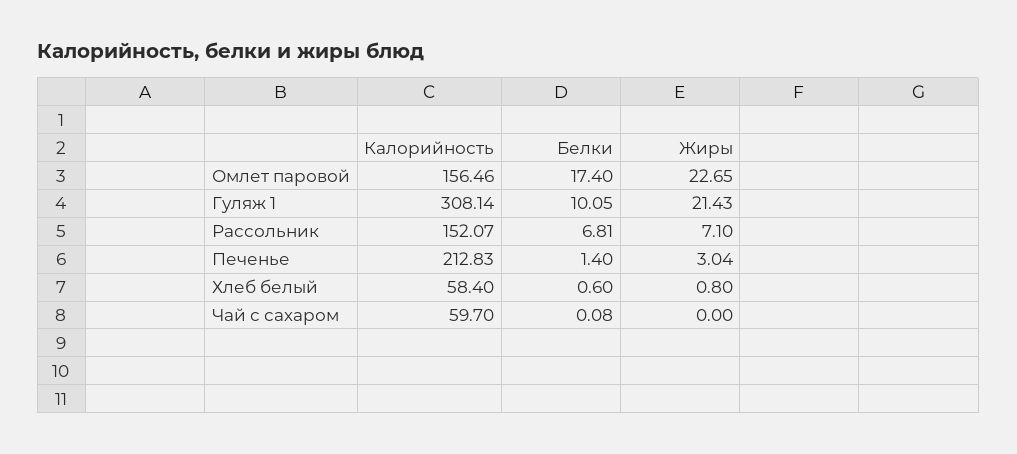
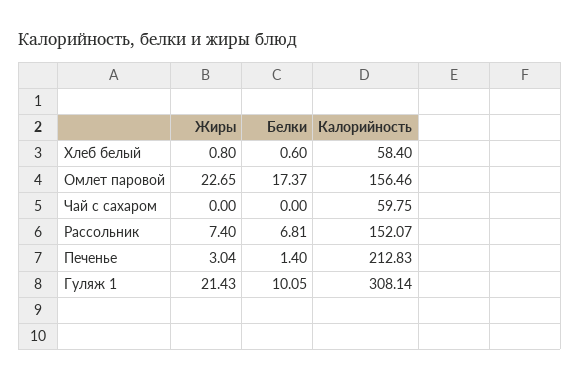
  {
    "Калорийность": {
      "Омлет паровой": 156.46,
      "Гуляж 1": 308.14,
      "Рассольник": 152.07,
      "Печенье": 212.83,
      "Хлеб белый": 58.4,
-     "Чай с сахаром": 59.7
+     "Чай с сахаром": 59.75
    },
    "Белки": {
-     "Омлет паровой": 17.4,
+     "Омлет паровой": 17.37,
      "Гуляж 1": 10.05,
      "Рассольник": 6.81,
      "Печенье": 1.4,
      "Хлеб белый": 0.6,
-     "Чай с сахаром": 0.08
+     "Чай с сахаром": 0
    },
    "Жиры": {
      "Омлет паровой": 22.65,
      "Гуляж 1": 21.43,
-     "Рассольник": 7.1,
+     "Рассольник": 7.4,
      "Печенье": 3.04,
      "Хлеб белый": 0.8,
      "Чай с сахаром": 0
    }
  }

